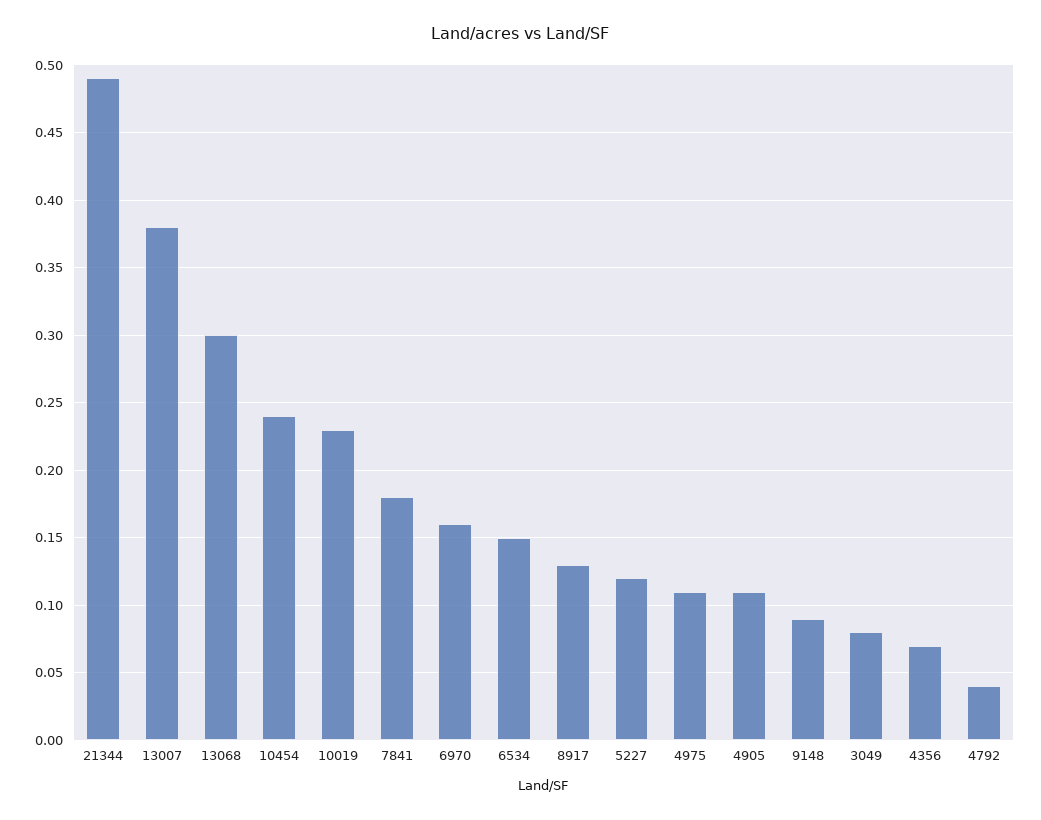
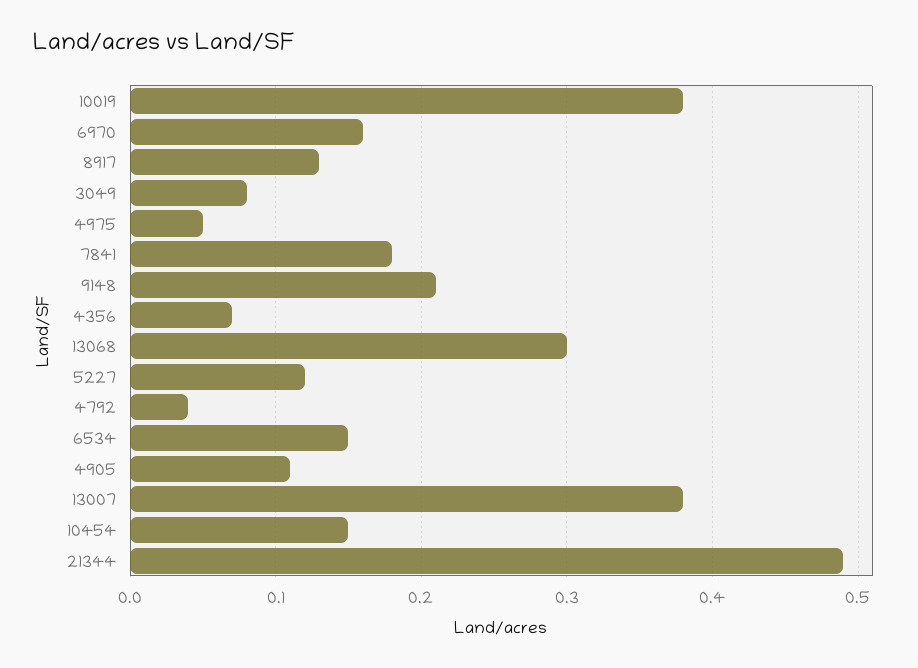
  {
    "21344": 0.49,
    "13007": 0.38,
    "13068": 0.3,
-   "10454": 0.24,
+   "10454": 0.15,
-   "10019": 0.23,
+   "10019": 0.38,
    "7841": 0.18,
    "6970": 0.16,
    "6534": 0.15,
    "8917": 0.13,
    "5227": 0.12,
-   "4975": 0.11,
+   "4975": 0.05,
    "4905": 0.11,
-   "9148": 0.09,
+   "9148": 0.21,
    "3049": 0.08,
    "4356": 0.07,
    "4792": 0.04
  }

